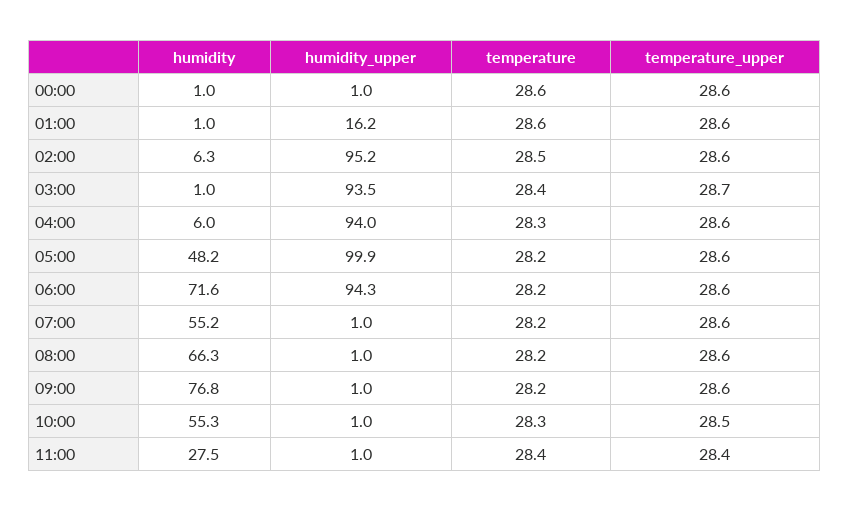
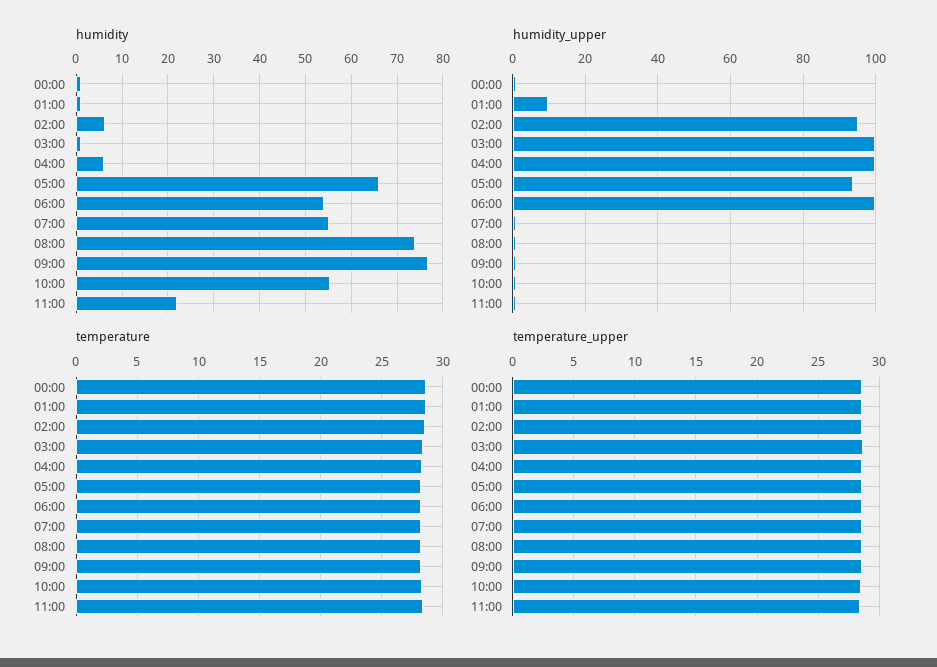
  {
    "humidity": {
      "00:00": 1,
      "01:00": 1,
      "02:00": 6.3,
      "03:00": 1,
      "04:00": 6,
-     "05:00": 48.2,
+     "05:00": 66,
-     "06:00": 71.6,
+     "06:00": 54,
      "07:00": 55.2,
-     "08:00": 66.3,
+     "08:00": 74,
      "09:00": 76.8,
      "10:00": 55.3,
-     "11:00": 27.5
+     "11:00": 22
    },
    "humidity_upper": {
      "00:00": 1,
-     "01:00": 16.2,
+     "01:00": 10,
      "02:00": 95.2,
-     "03:00": 93.5,
+     "03:00": 100,
-     "04:00": 94,
+     "04:00": 100,
-     "05:00": 99.9,
+     "05:00": 94,
-     "06:00": 94.3,
+     "06:00": 100,
      "07:00": 1,
      "08:00": 1,
      "09:00": 1,
      "10:00": 1,
      "11:00": 1
    },
    "temperature": {
      "00:00": 28.6,
      "01:00": 28.6,
      "02:00": 28.5,
      "03:00": 28.4,
      "04:00": 28.3,
      "05:00": 28.2,
      "06:00": 28.2,
      "07:00": 28.2,
      "08:00": 28.2,
      "09:00": 28.2,
      "10:00": 28.3,
      "11:00": 28.4
    },
    "temperature_upper": {
      "00:00": 28.6,
      "01:00": 28.6,
      "02:00": 28.6,
      "03:00": 28.7,
      "04:00": 28.6,
      "05:00": 28.6,
      "06:00": 28.6,
      "07:00": 28.6,
      "08:00": 28.6,
      "09:00": 28.6,
      "10:00": 28.5,
      "11:00": 28.4
    }
  }

